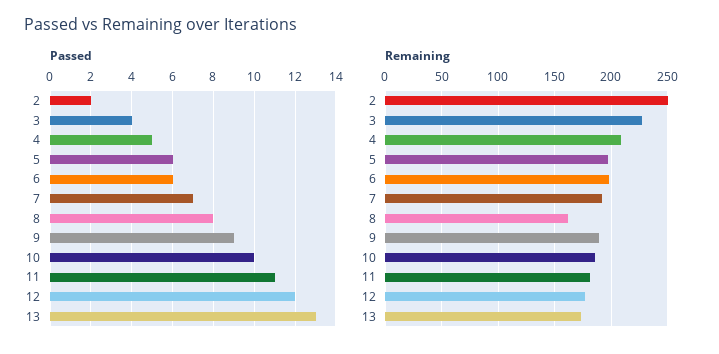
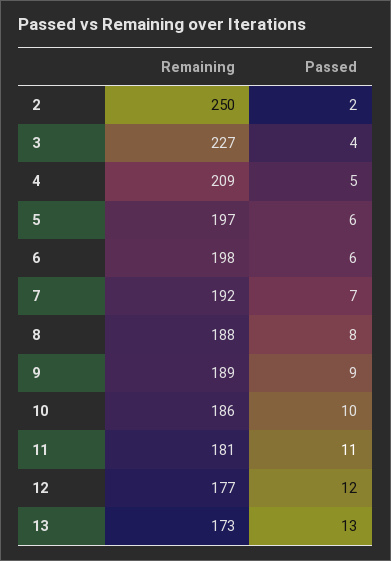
  {
    "Passed": {
      "2": 2,
      "3": 4,
      "4": 5,
      "5": 6,
      "6": 6,
      "7": 7,
      "8": 8,
      "9": 9,
      "10": 10,
      "11": 11,
      "12": 12,
      "13": 13
    },
    "Remaining": {
      "2": 250,
      "3": 227,
      "4": 209,
      "5": 197,
      "6": 198,
      "7": 192,
-     "8": 160,
+     "8": 188,
      "9": 189,
      "10": 186,
      "11": 181,
      "12": 177,
      "13": 173
    }
  }

